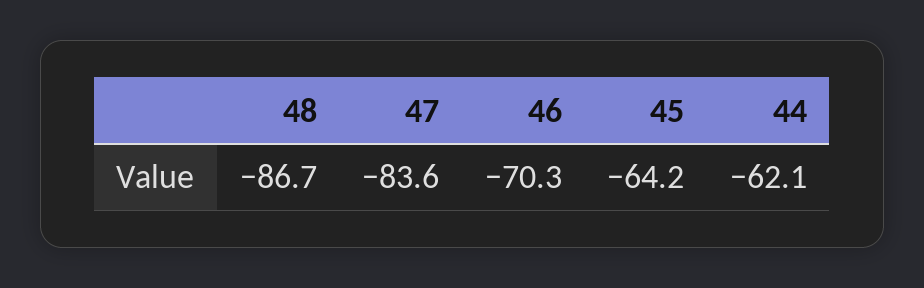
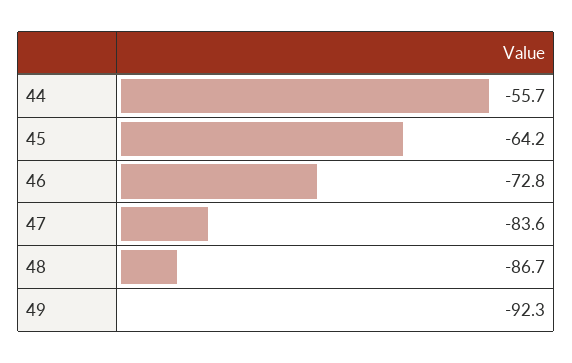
  {
    "48": -86.7,
    "47": -83.6,
-   "46": -70.3,
+   "46": -72.8,
    "45": -64.2,
-   "44": -62.1
+   "44": -55.7,
+   "49": -92.3
  }

